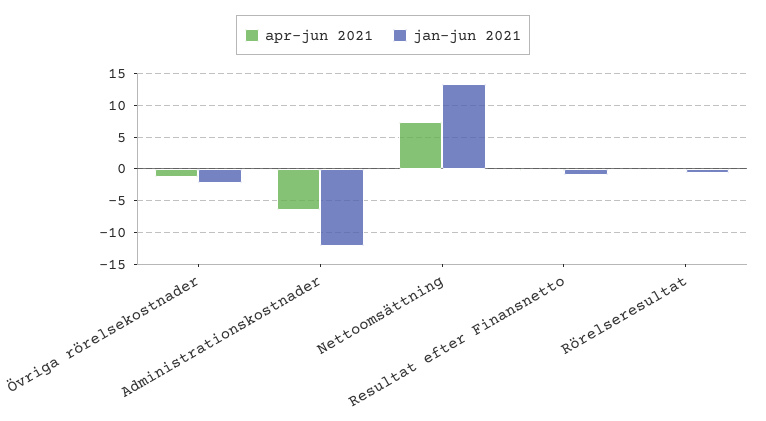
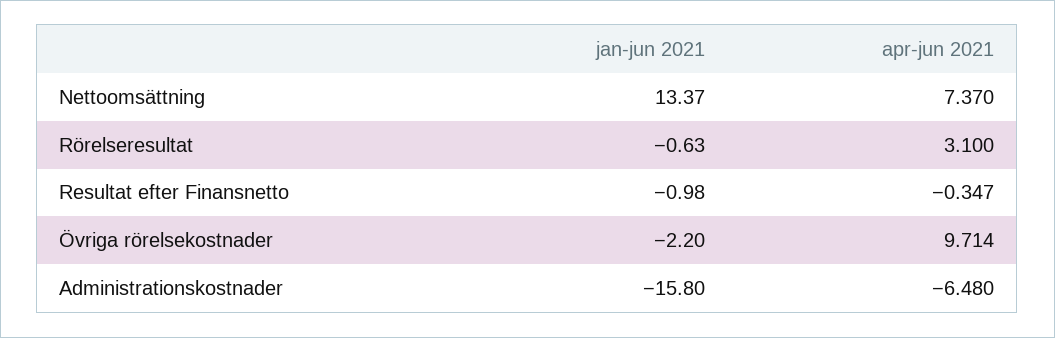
  {
    "apr-jun 2021": {
-     "Övriga rörelsekostnader": -1,
+     "Övriga rörelsekostnader": 9.714,
      "Administrationskostnader": -6.48,
      "Nettoomsättning": 7.37,
      "Resultat efter Finansnetto": -0.347,
-     "Rörelseresultat": 0
+     "Rörelseresultat": 3.1
    },
    "jan-jun 2021": {
      "Övriga rörelsekostnader": -2.2,
-     "Administrationskostnader": -12,
+     "Administrationskostnader": -15.8,
      "Nettoomsättning": 13.37,
      "Resultat efter Finansnetto": -0.98,
      "Rörelseresultat": -0.63
    }
  }

